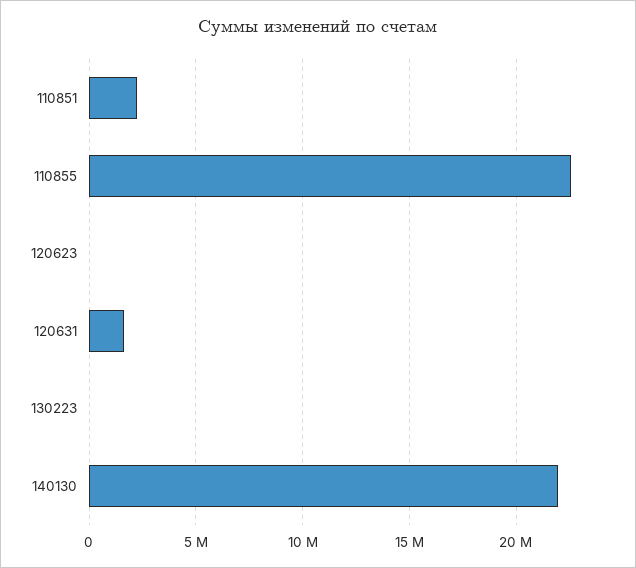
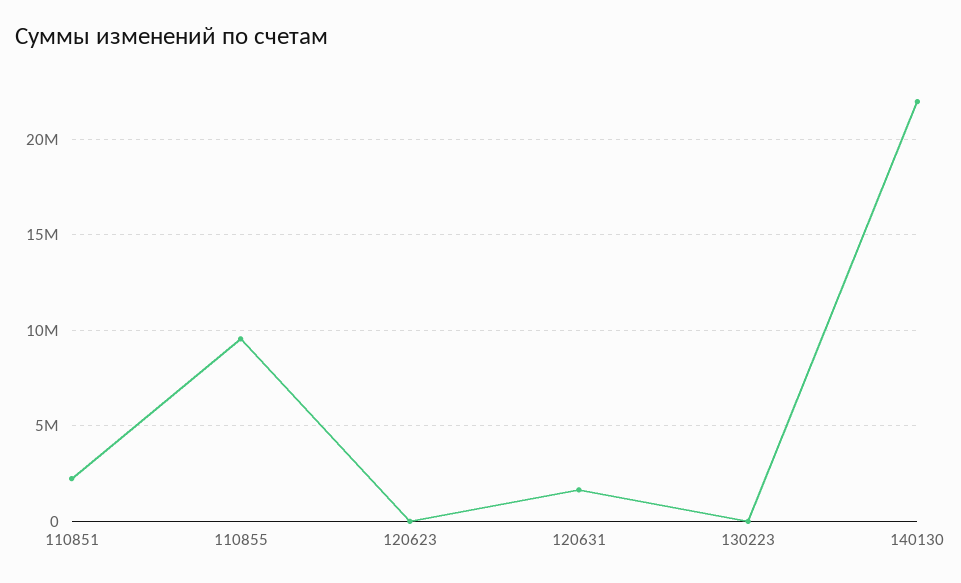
  {
    "110851": 2000000,
-   "110855": 22500000,
+   "110855": 9500000,
    "120623": 0,
    "120631": 1500000,
    "130223": 0,
    "140130": 22000000
  }

